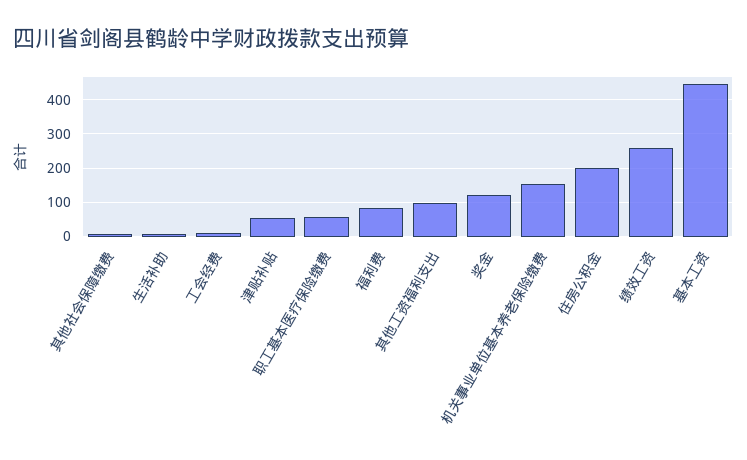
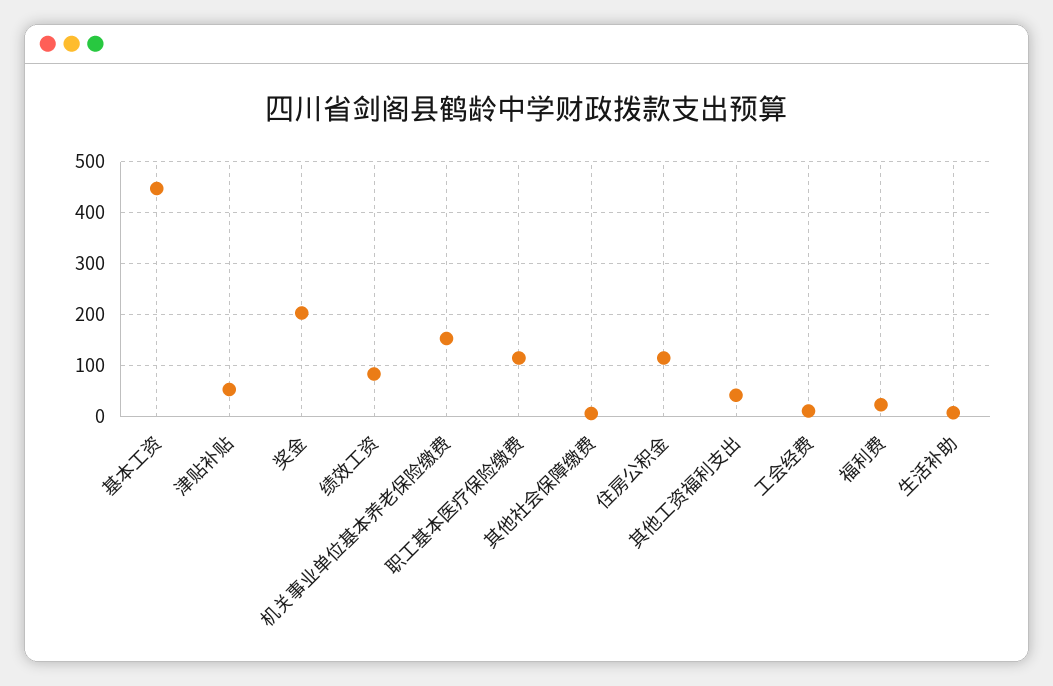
  {
    "其他社会保障缴费": 0,
    "生活补助": 0,
    "工会经费": 20,
    "津贴补贴": 60,
-   "职工基本医疗保险缴费": 60,
+   "职工基本医疗保险缴费": 120,
-   "福利费": 80,
+   "福利费": 20,
-   "其他工资福利支出": 100,
+   "其他工资福利支出": 40,
-   "奖金": 120,
+   "奖金": 200,
    "机关事业单位基本养老保险缴费": 160,
-   "住房公积金": 200,
+   "住房公积金": 120,
-   "绩效工资": 260,
+   "绩效工资": 80,
    "基本工资": 440
  }

